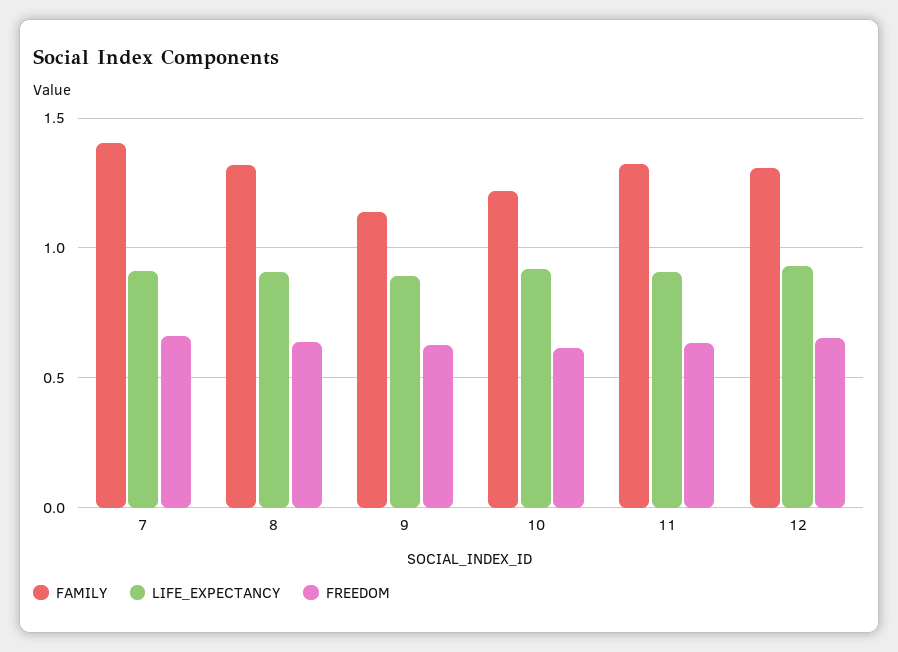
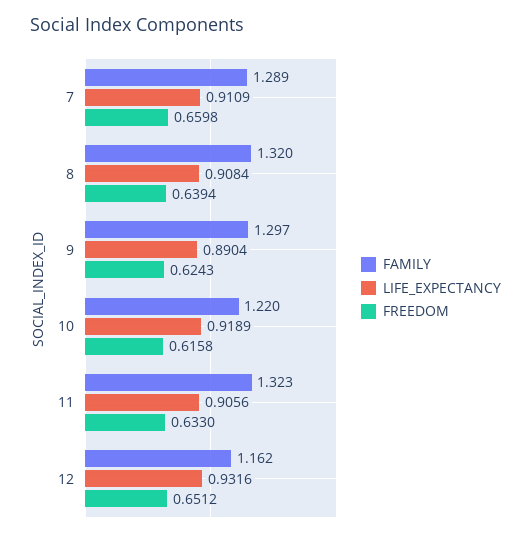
  {
    "FAMILY": {
-     "7": 1.4,
+     "7": 1.289,
      "8": 1.32,
-     "9": 1.15,
+     "9": 1.297,
      "10": 1.22,
      "11": 1.323,
-     "12": 1.3
+     "12": 1.162
    },
    "LIFE_EXPECTANCY": {
      "7": 0.9109,
      "8": 0.9084,
      "9": 0.8904,
      "10": 0.9189,
      "11": 0.9056,
      "12": 0.9316
    },
    "FREEDOM": {
      "7": 0.6598,
      "8": 0.6394,
      "9": 0.6243,
      "10": 0.6158,
      "11": 0.633,
      "12": 0.6512
    }
  }

